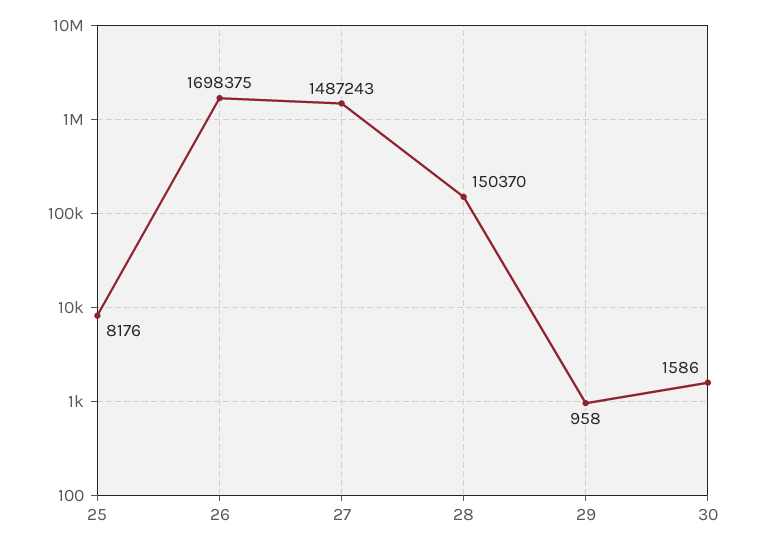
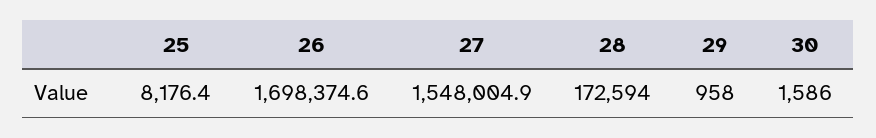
  {
    "25": 8176.4,
    "26": 1698374.6,
-   "27": 1487243,
+   "27": 1548004.9,
-   "28": 150370,
+   "28": 172594,
    "29": 958,
    "30": 1586
  }

